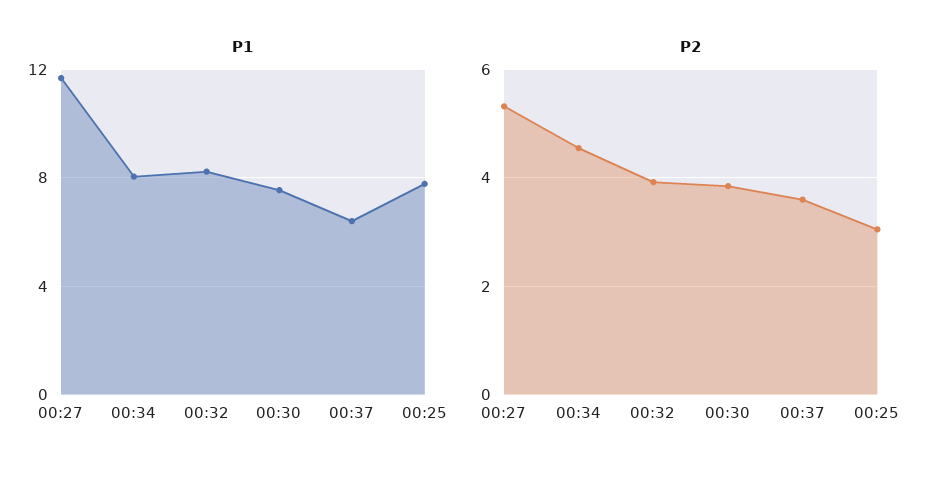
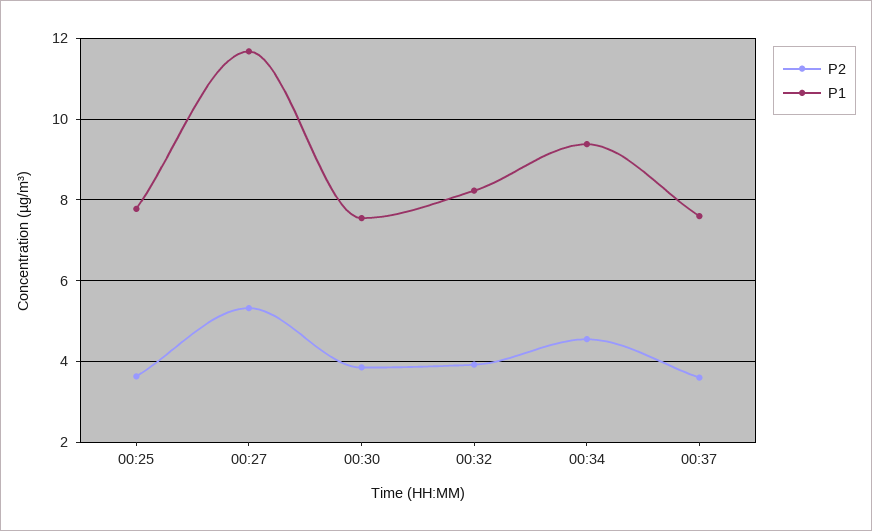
  {
    "P1": {
      "00:27": 11.6,
-     "00:34": 8,
+     "00:34": 9.4,
      "00:32": 8.2,
      "00:30": 7.6,
-     "00:37": 6.5,
+     "00:37": 7.6,
      "00:25": 7.8
    },
    "P2": {
      "00:27": 5.4,
      "00:34": 4.6,
      "00:32": 4,
      "00:30": 3.8,
      "00:37": 3.6,
-     "00:25": 3
+     "00:25": 3.6
    }
  }

